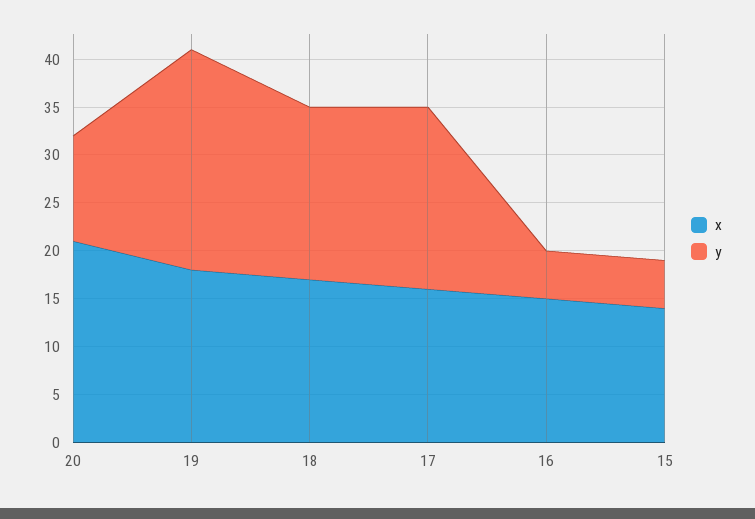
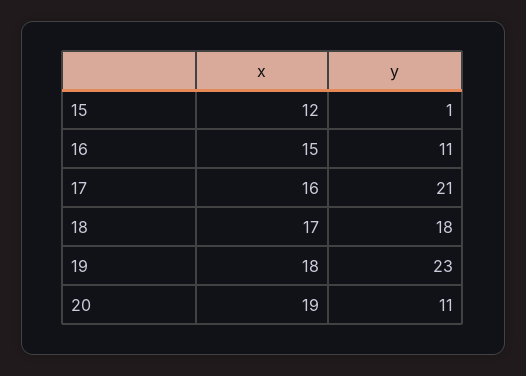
  {
    "x": {
-     "20": 21,
+     "20": 19,
      "19": 18,
      "18": 17,
      "17": 16,
      "16": 15,
-     "15": 14
+     "15": 12
    },
    "y": {
      "20": 11,
      "19": 23,
      "18": 18,
-     "17": 19,
+     "17": 21,
-     "16": 5,
+     "16": 11,
-     "15": 5
+     "15": 1
    }
  }

